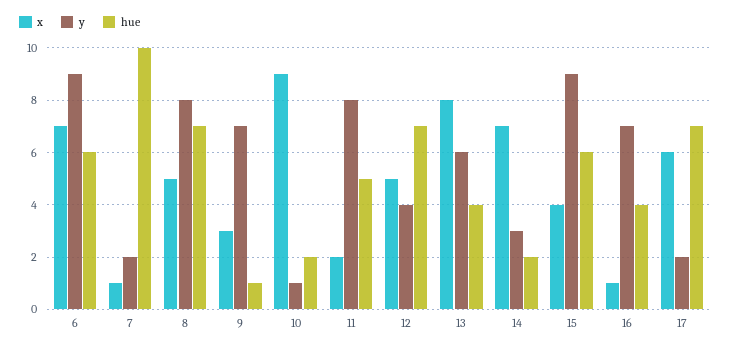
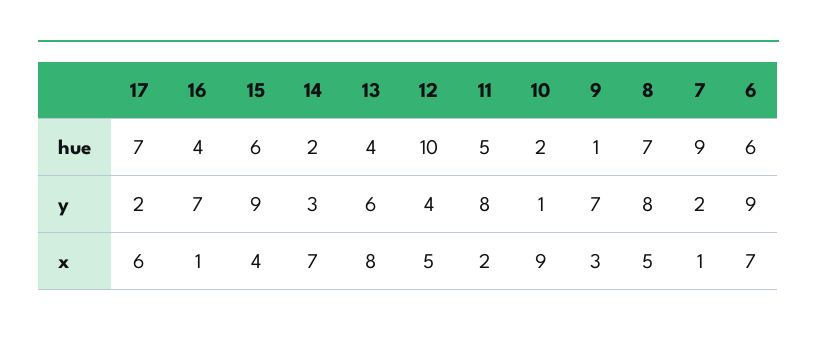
  {
    "x": {
      "6": 7,
      "7": 1,
      "8": 5,
      "9": 3,
      "10": 9,
      "11": 2,
      "12": 5,
      "13": 8,
      "14": 7,
      "15": 4,
      "16": 1,
      "17": 6
    },
    "y": {
      "6": 9,
      "7": 2,
      "8": 8,
      "9": 7,
      "10": 1,
      "11": 8,
      "12": 4,
      "13": 6,
      "14": 3,
      "15": 9,
      "16": 7,
      "17": 2
    },
    "hue": {
      "6": 6,
-     "7": 10,
+     "7": 9,
      "8": 7,
      "9": 1,
      "10": 2,
      "11": 5,
-     "12": 7,
+     "12": 10,
      "13": 4,
      "14": 2,
      "15": 6,
      "16": 4,
      "17": 7
    }
  }

